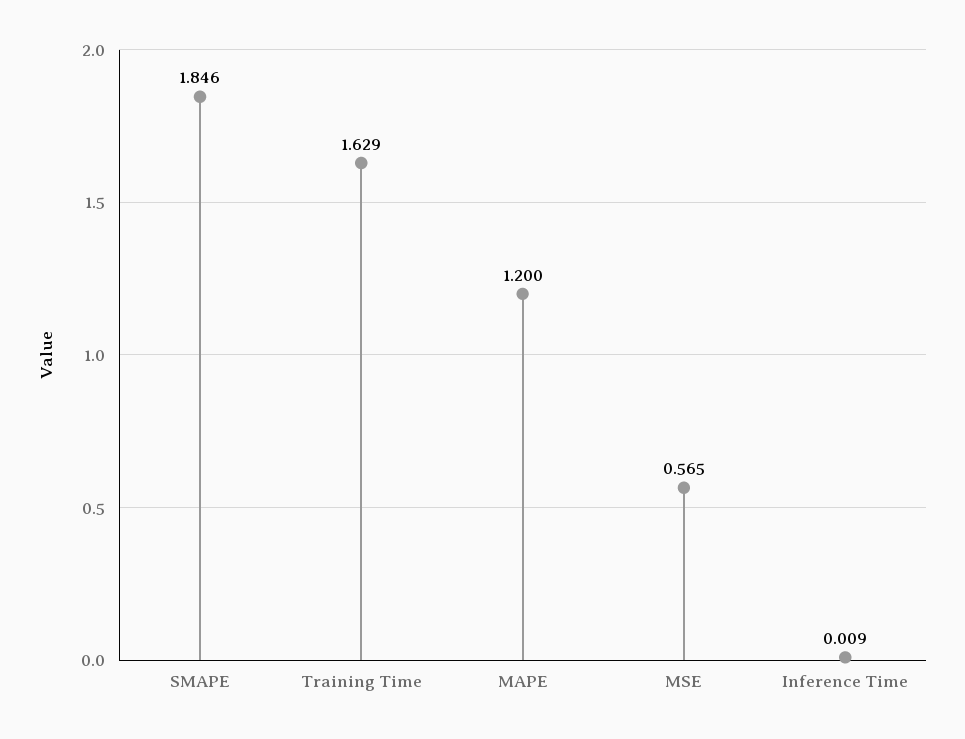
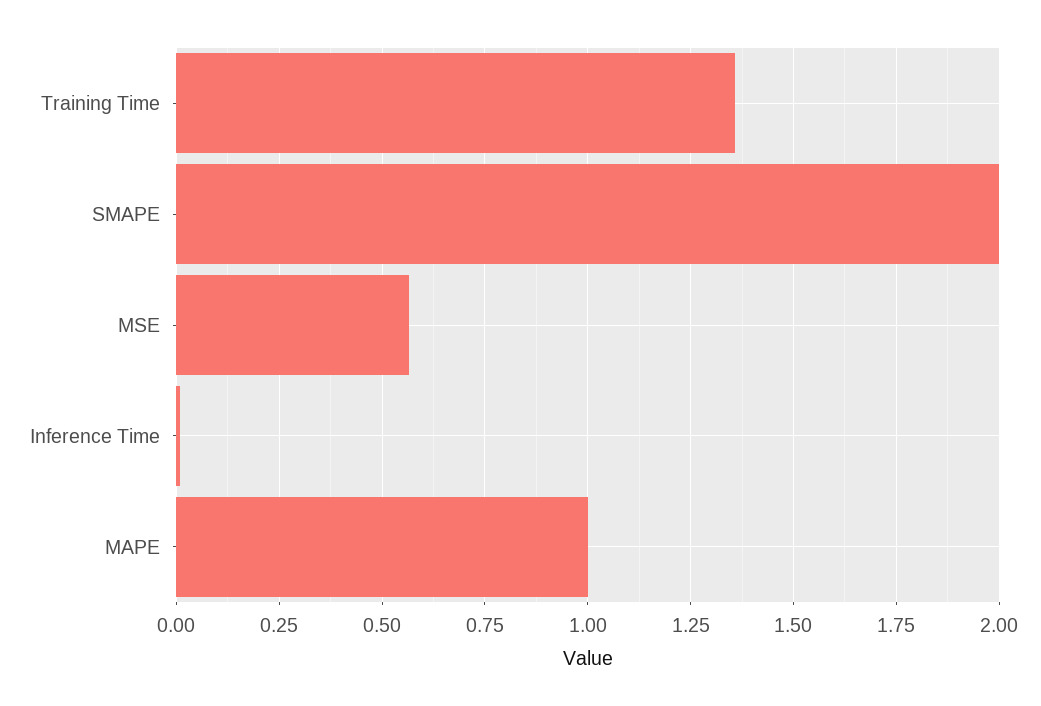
  {
-   "SMAPE": 1.846,
+   "SMAPE": 2,
-   "Training Time": 1.629,
+   "Training Time": 1.35,
-   "MAPE": 1.2,
+   "MAPE": 1,
    "MSE": 0.565,
    "Inference Time": 0.009
  }

